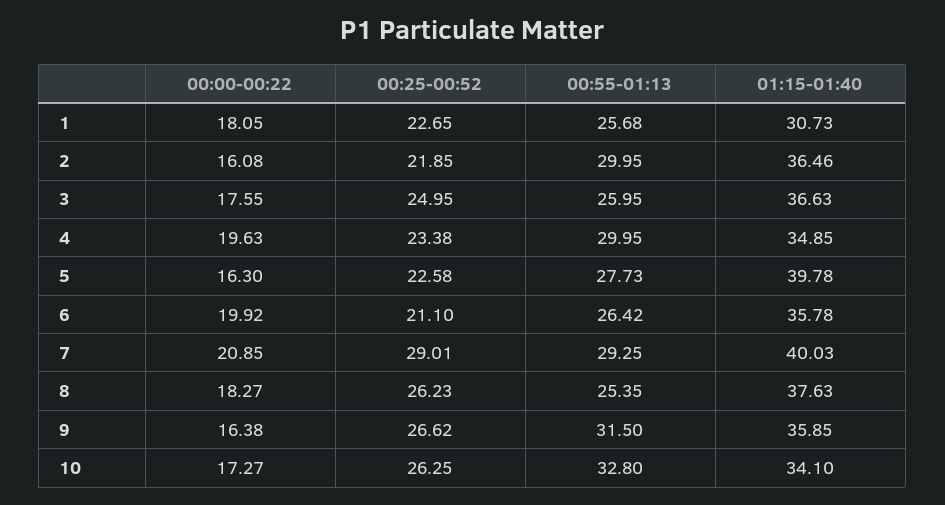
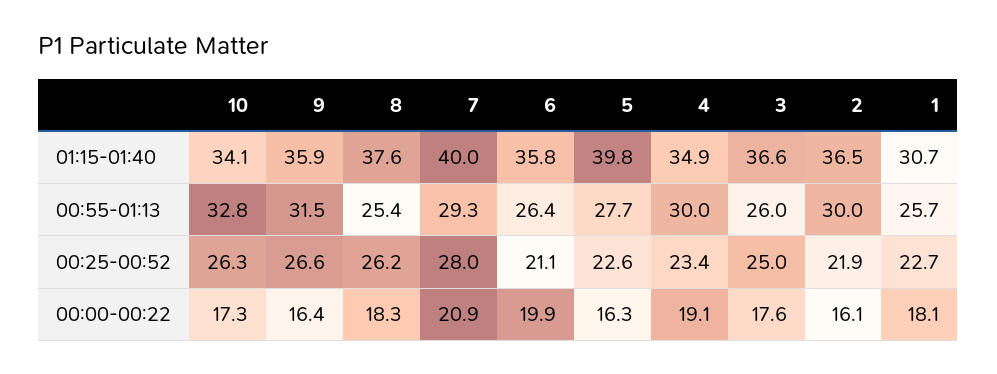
  {
    "00:00-00:22": {
      "1": 18.05,
      "2": 16.08,
      "3": 17.55,
-     "4": 19.63,
+     "4": 19.1,
      "5": 16.3,
      "6": 19.92,
      "7": 20.85,
      "8": 18.27,
      "9": 16.38,
      "10": 17.27
    },
    "00:25-00:52": {
      "1": 22.65,
      "2": 21.85,
      "3": 24.95,
      "4": 23.38,
      "5": 22.58,
      "6": 21.1,
-     "7": 29.01,
+     "7": 28,
      "8": 26.23,
      "9": 26.62,
      "10": 26.25
    },
    "00:55-01:13": {
      "1": 25.68,
      "2": 29.95,
      "3": 25.95,
      "4": 29.95,
      "5": 27.73,
      "6": 26.42,
      "7": 29.25,
      "8": 25.35,
      "9": 31.5,
      "10": 32.8
    },
    "01:15-01:40": {
      "1": 30.73,
      "2": 36.46,
      "3": 36.63,
      "4": 34.85,
      "5": 39.78,
      "6": 35.78,
      "7": 40.03,
      "8": 37.63,
      "9": 35.85,
      "10": 34.1
    }
  }

